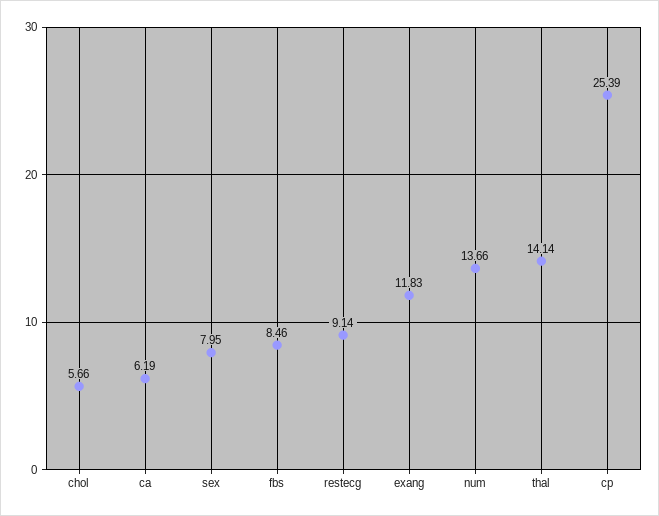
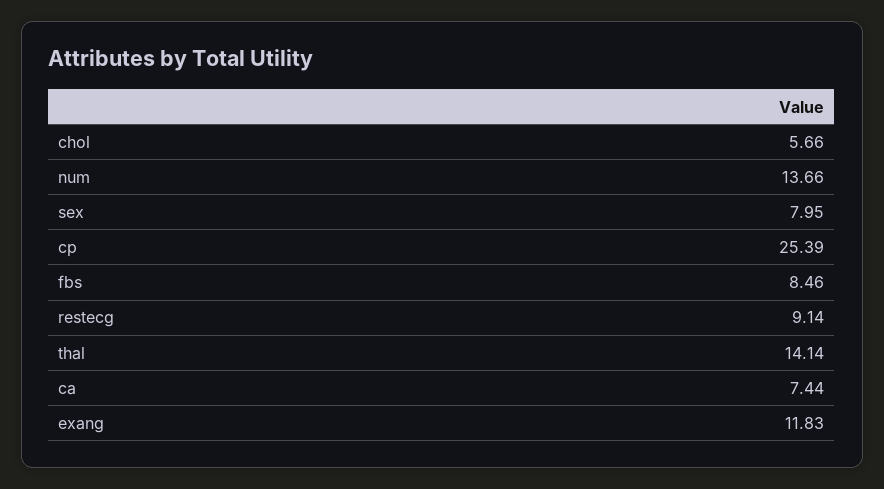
  {
    "chol": 5.66,
-   "ca": 6.19,
+   "ca": 7.44,
    "sex": 7.95,
    "fbs": 8.46,
    "restecg": 9.14,
    "exang": 11.83,
    "num": 13.66,
    "thal": 14.14,
    "cp": 25.39
  }

